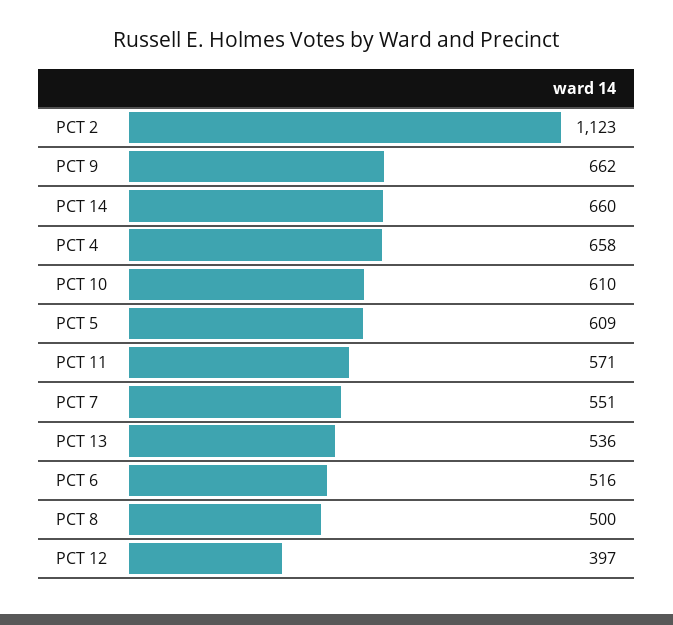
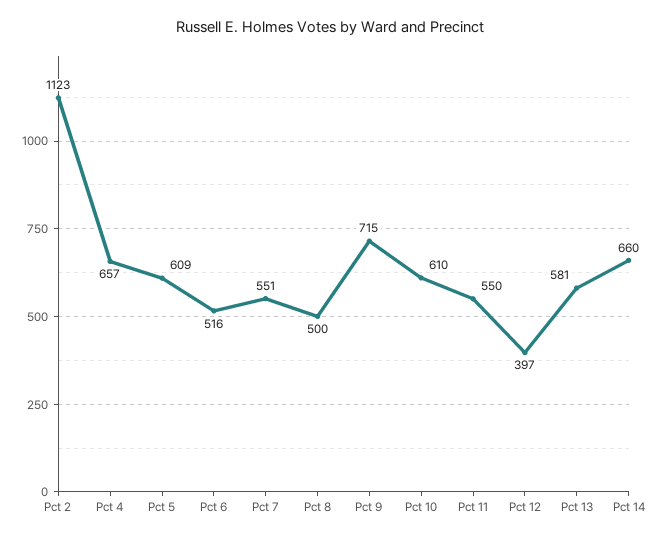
  {
    "PCT 2": 1123,
-   "PCT 9": 662,
+   "PCT 9": 715,
    "PCT 14": 660,
-   "PCT 4": 658,
+   "PCT 4": 657,
    "PCT 10": 610,
    "PCT 5": 609,
-   "PCT 11": 571,
+   "PCT 11": 550,
    "PCT 7": 551,
-   "PCT 13": 536,
+   "PCT 13": 581,
    "PCT 6": 516,
    "PCT 8": 500,
    "PCT 12": 397
  }

